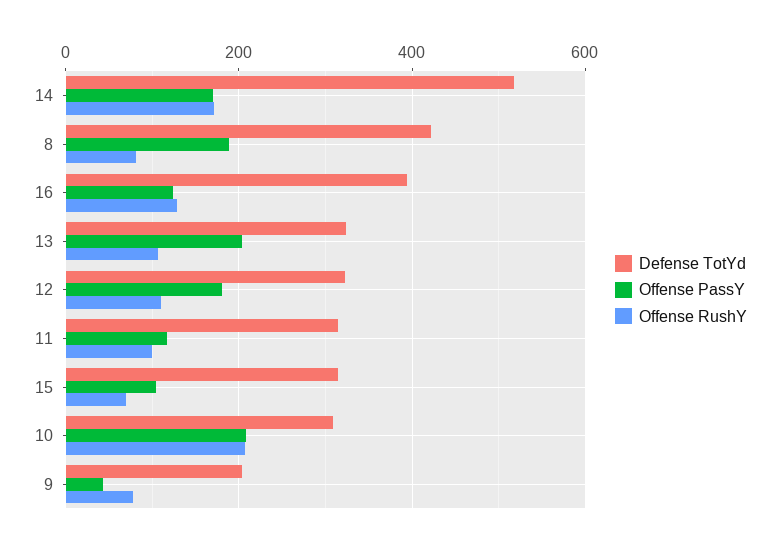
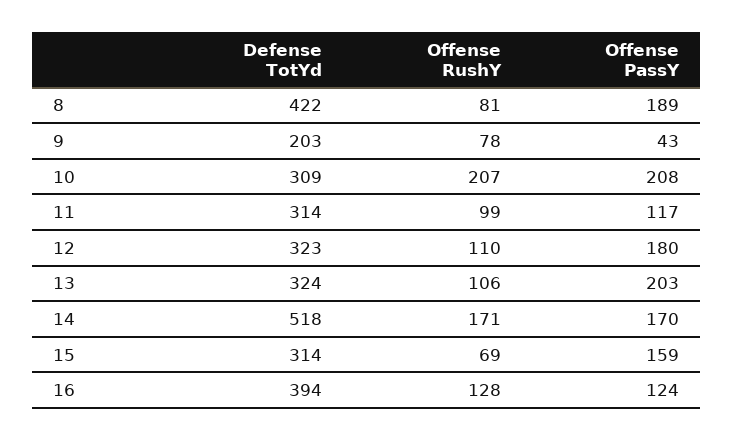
  {
    "Defense TotYd": {
      "14": 518,
      "8": 422,
      "16": 394,
      "13": 324,
      "12": 323,
      "11": 314,
      "15": 314,
      "10": 309,
      "9": 203
    },
    "Offense PassY": {
      "14": 170,
      "8": 189,
      "16": 124,
      "13": 203,
      "12": 180,
      "11": 117,
-     "15": 100,
+     "15": 159,
      "10": 208,
      "9": 43
    },
    "Offense RushY": {
      "14": 171,
      "8": 81,
      "16": 128,
      "13": 106,
      "12": 110,
      "11": 99,
      "15": 69,
      "10": 207,
      "9": 78
    }
  }

